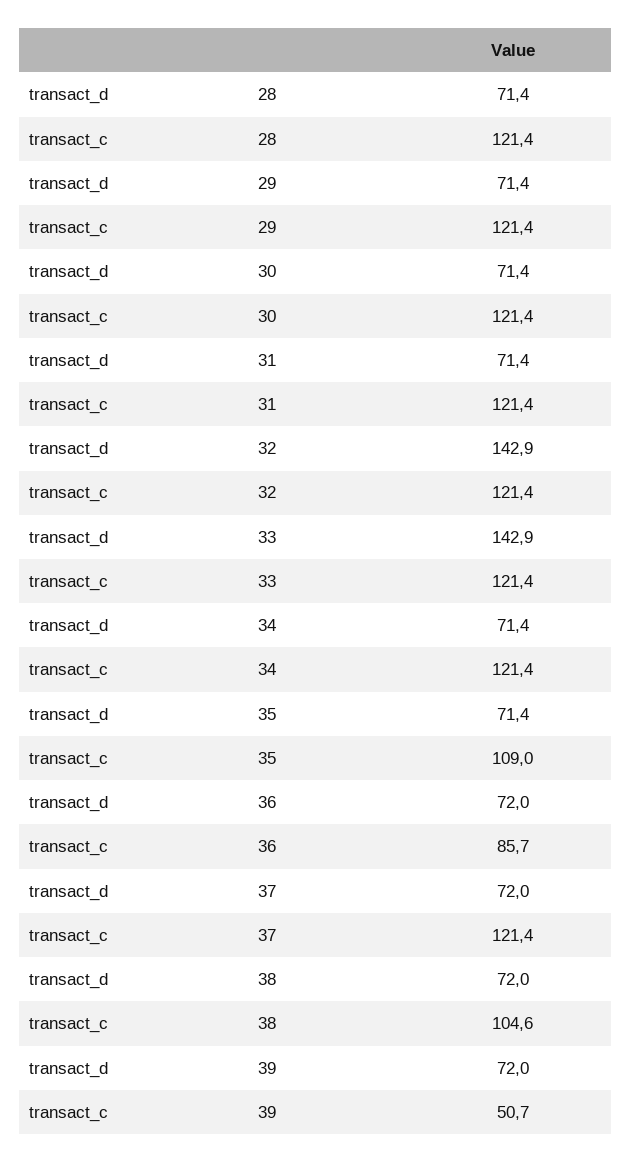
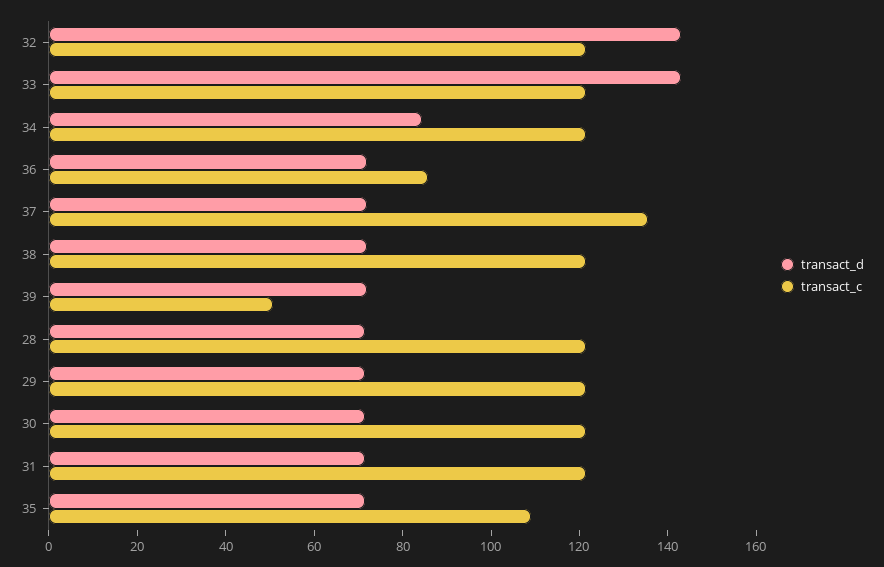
  {
    "transact_d": {
      "28": 71.4,
      "29": 71.4,
      "30": 71.4,
      "31": 71.4,
      "32": 142.9,
      "33": 142.9,
-     "34": 71.4,
+     "34": 85,
      "35": 71.4,
      "36": 72,
      "37": 72,
      "38": 72,
      "39": 72
    },
    "transact_c": {
      "28": 121.4,
      "29": 121.4,
      "30": 121.4,
      "31": 121.4,
      "32": 121.4,
      "33": 121.4,
      "34": 121.4,
      "35": 109,
      "36": 85.7,
-     "37": 121.4,
+     "37": 135,
-     "38": 104.6,
+     "38": 120,
      "39": 50.7
    }
  }

